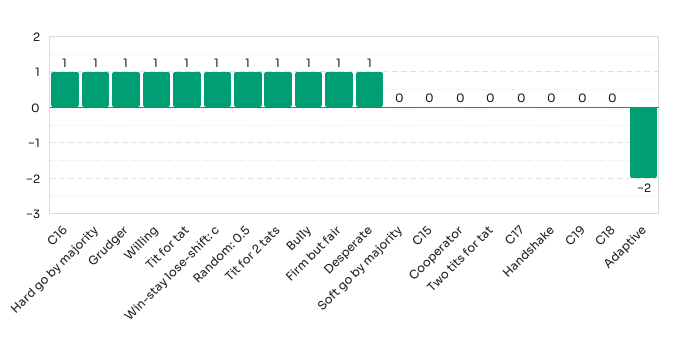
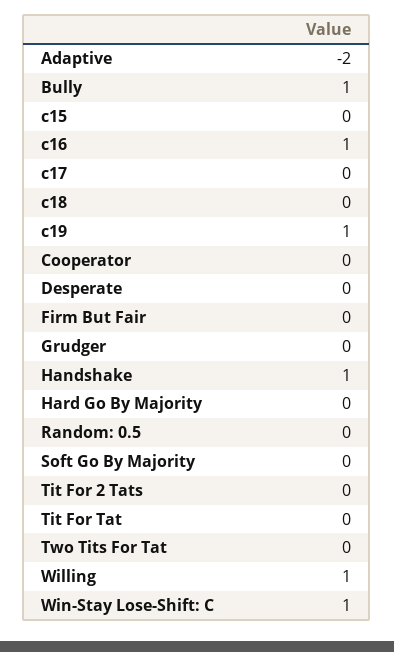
  {
    "C16": 1,
-   "Hard go by majority": 1,
+   "Hard go by majority": 0,
-   "Grudger": 1,
+   "Grudger": 0,
    "Willing": 1,
-   "Tit for tat": 1,
+   "Tit for tat": 0,
    "Win-stay lose-shift: c": 1,
-   "Random: 0.5": 1,
+   "Random: 0.5": 0,
-   "Tit for 2 tats": 1,
+   "Tit for 2 tats": 0,
    "Bully": 1,
-   "Firm but fair": 1,
+   "Firm but fair": 0,
-   "Desperate": 1,
+   "Desperate": 0,
    "Soft go by majority": 0,
    "C15": 0,
    "Cooperator": 0,
    "Two tits for tat": 0,
    "C17": 0,
-   "Handshake": 0,
+   "Handshake": 1,
-   "C19": 0,
+   "C19": 1,
    "C18": 0,
    "Adaptive": -2
  }

